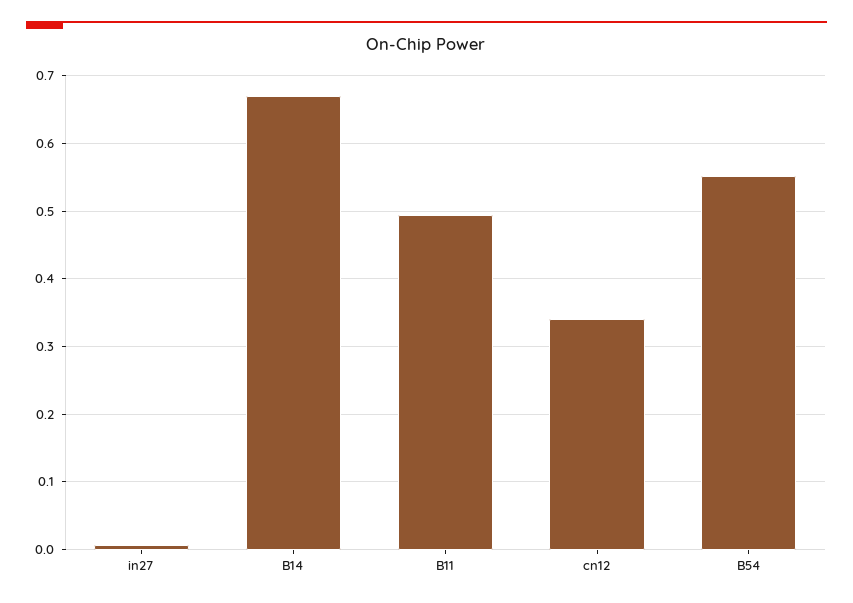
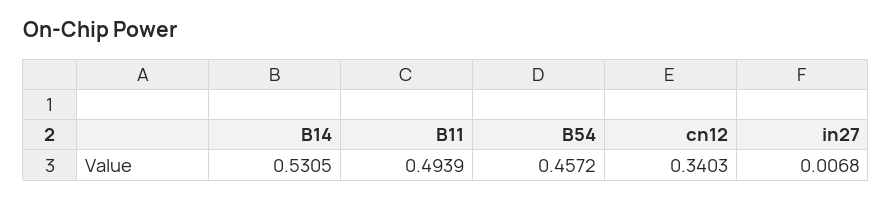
  {
    "in27": 0.0068,
-   "B14": 0.67,
+   "B14": 0.5305,
    "B11": 0.4939,
    "cn12": 0.3403,
-   "B54": 0.55
+   "B54": 0.4572
  }

